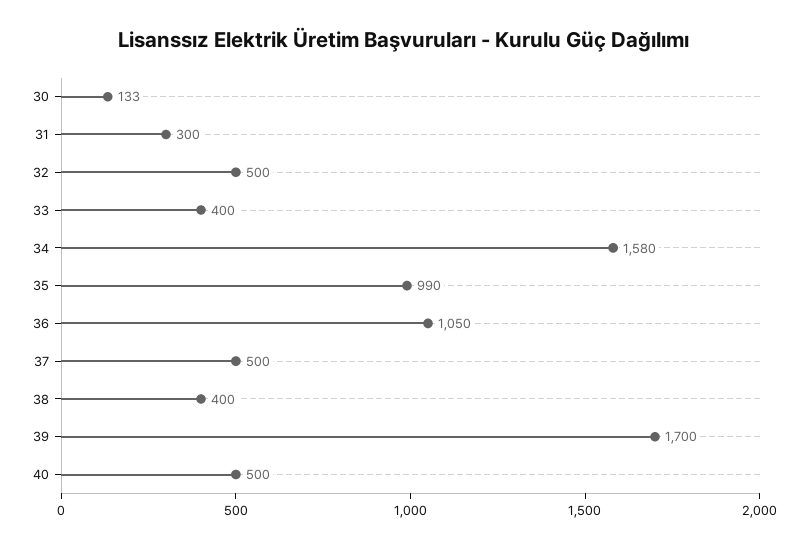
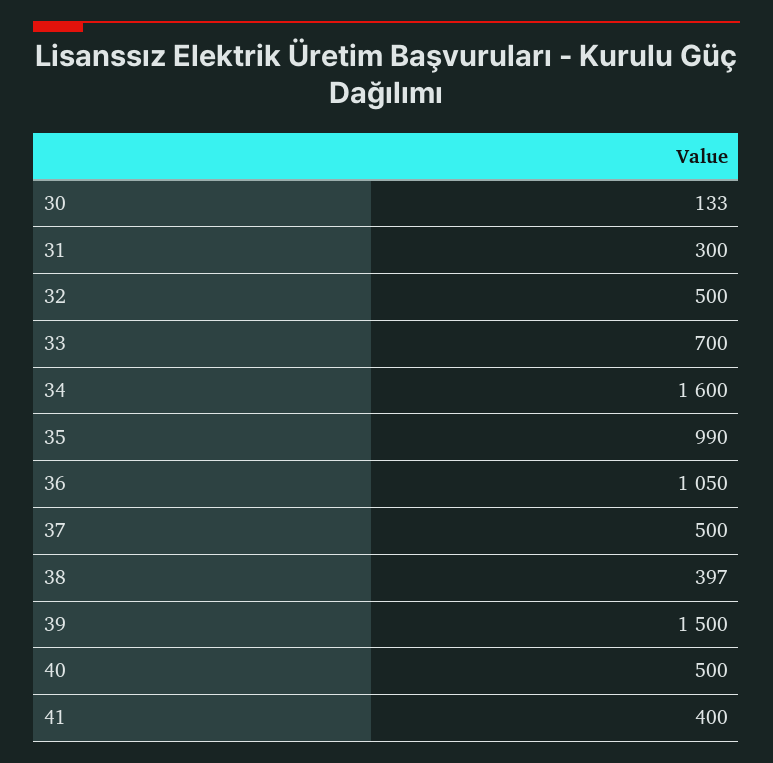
  {
    "30": 133,
    "31": 300,
    "32": 500,
-   "33": 400,
+   "33": 700,
-   "34": 1580,
+   "34": 1600,
    "35": 990,
    "36": 1050,
    "37": 500,
-   "38": 400,
+   "38": 397,
-   "39": 1700,
+   "39": 1500,
-   "40": 500
+   "40": 500,
+   "41": 400
  }

